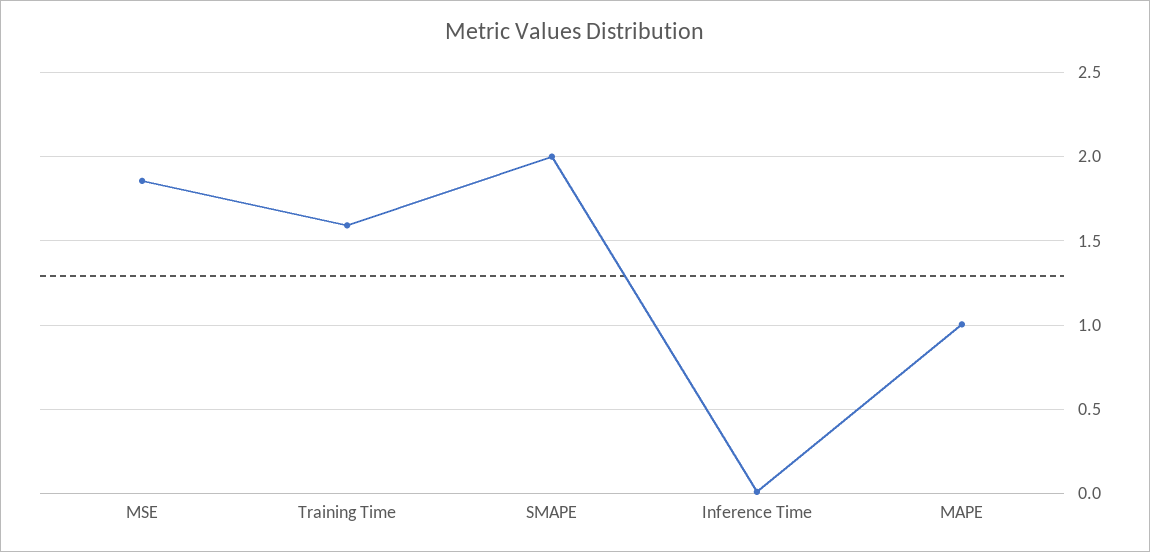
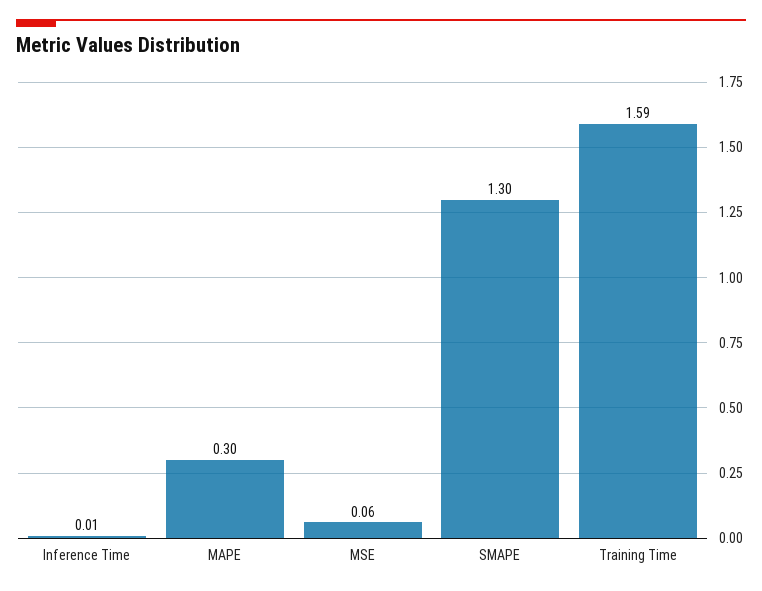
  {
-   "MSE": 1.85,
+   "MSE": 0.06,
    "Training Time": 1.59,
-   "SMAPE": 2,
+   "SMAPE": 1.3,
    "Inference Time": 0.01,
-   "MAPE": 1
+   "MAPE": 0.3
  }

